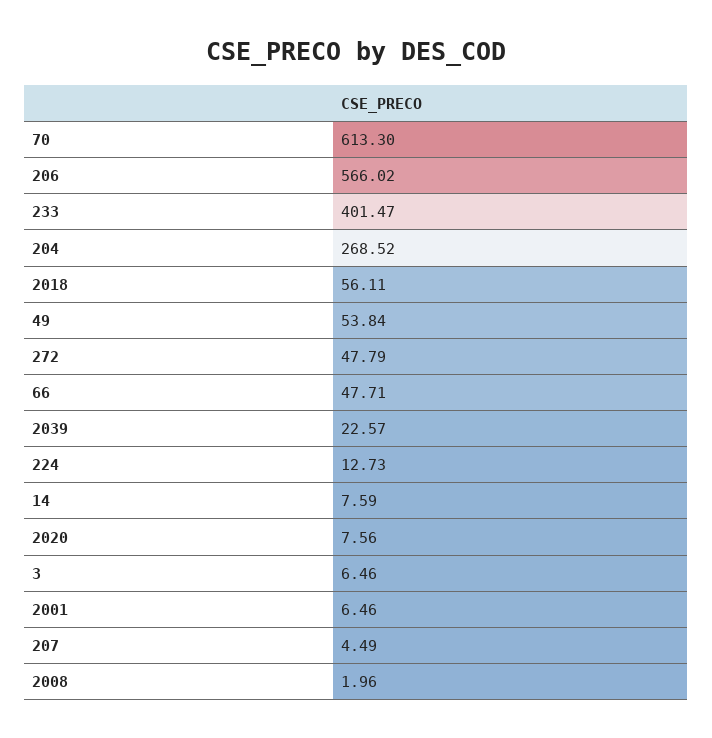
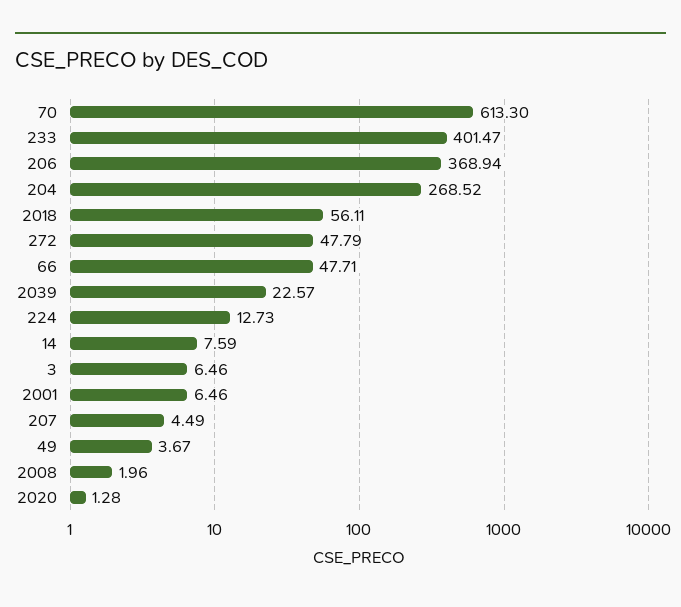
  {
    "70": 613.3,
-   "206": 566.02,
+   "206": 368.94,
    "233": 401.47,
    "204": 268.52,
    "2018": 56.11,
-   "49": 53.84,
+   "49": 3.67,
    "272": 47.79,
    "66": 47.71,
    "2039": 22.57,
    "224": 12.73,
    "14": 7.59,
-   "2020": 7.56,
+   "2020": 1.28,
    "3": 6.46,
    "2001": 6.46,
    "207": 4.49,
    "2008": 1.96
  }

